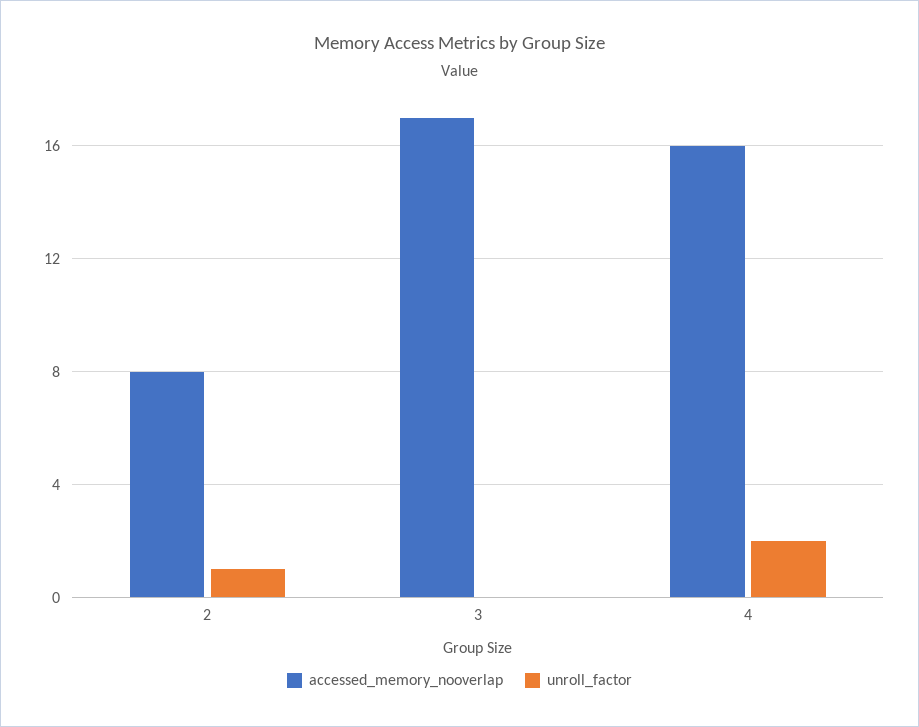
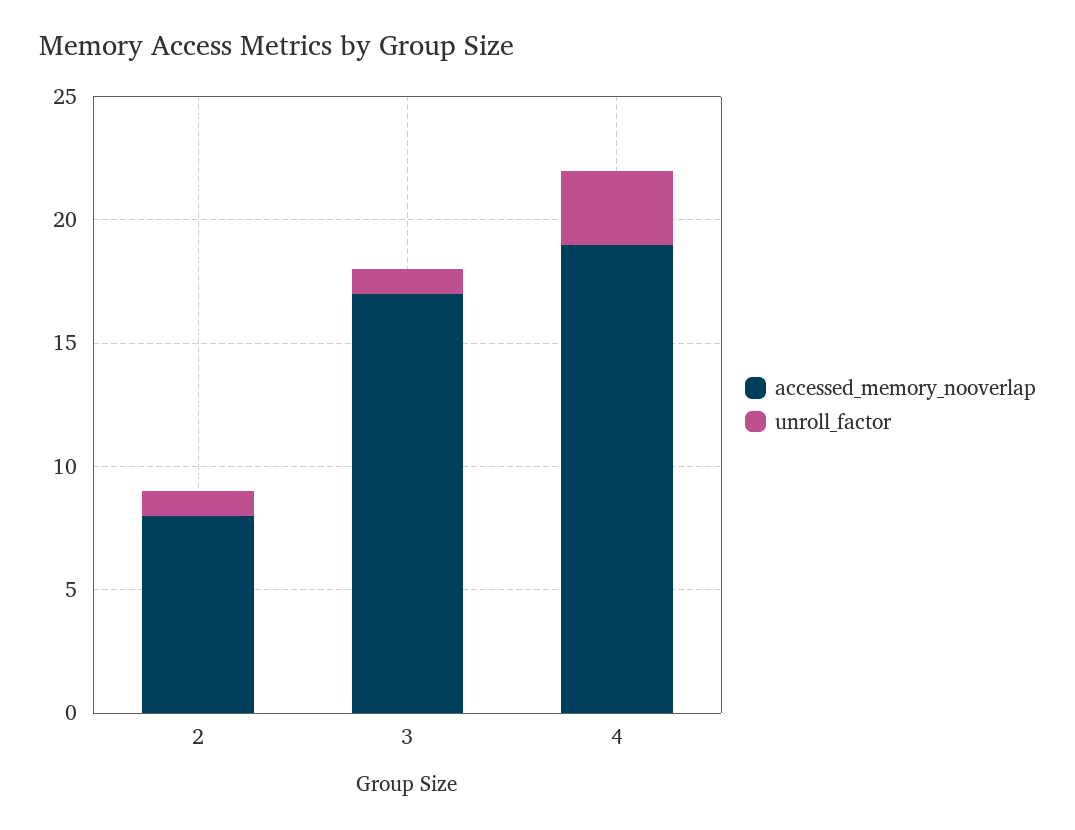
  {
    "accessed_memory_nooverlap": {
      "2": 8,
      "3": 17,
-     "4": 16
+     "4": 19
    },
    "unroll_factor": {
      "2": 1,
-     "3": 0,
+     "3": 1,
-     "4": 2
+     "4": 3
    }
  }

